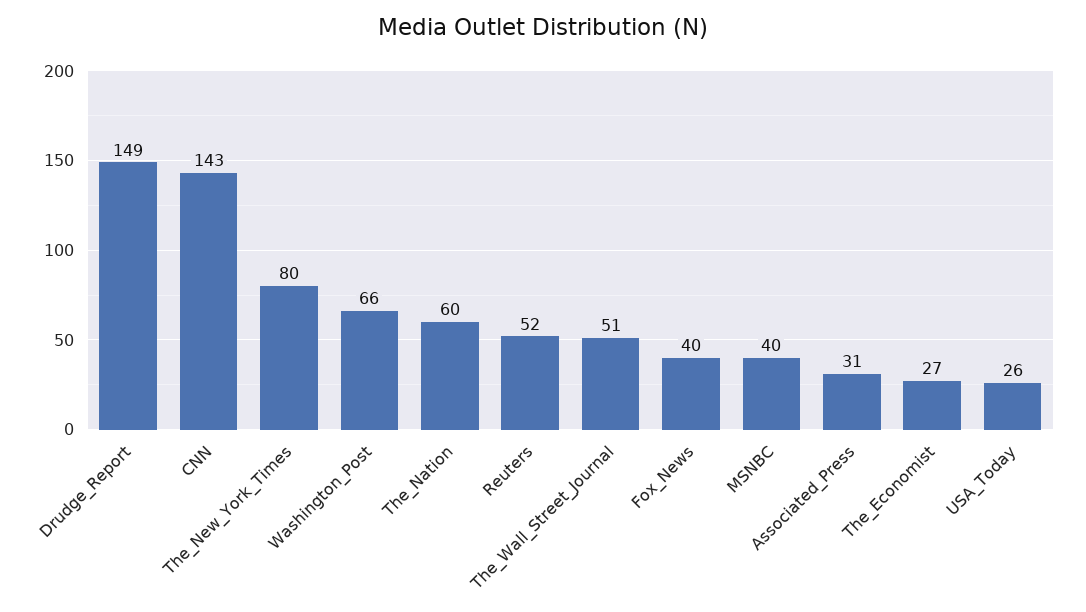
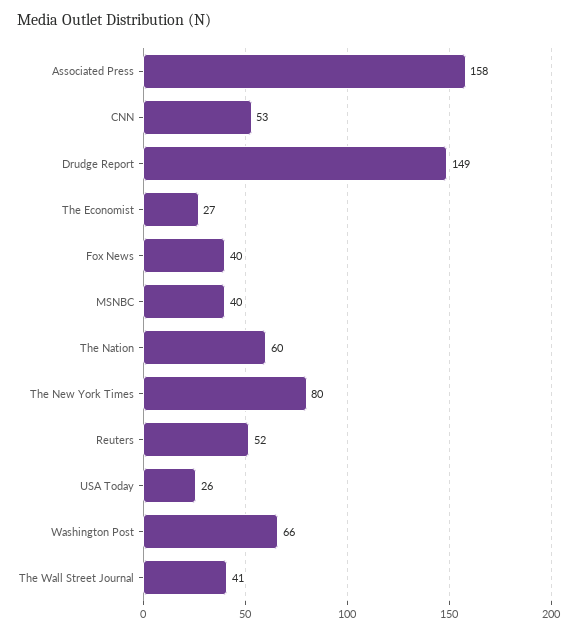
  {
    "Drudge_Report": 149,
-   "CNN": 143,
+   "CNN": 53,
    "The_New_York_Times": 80,
    "Washington_Post": 66,
    "The_Nation": 60,
    "Reuters": 52,
-   "The_Wall_Street_Journal": 51,
+   "The_Wall_Street_Journal": 41,
    "Fox_News": 40,
    "MSNBC": 40,
-   "Associated_Press": 31,
+   "Associated_Press": 158,
    "The_Economist": 27,
    "USA_Today": 26
  }

